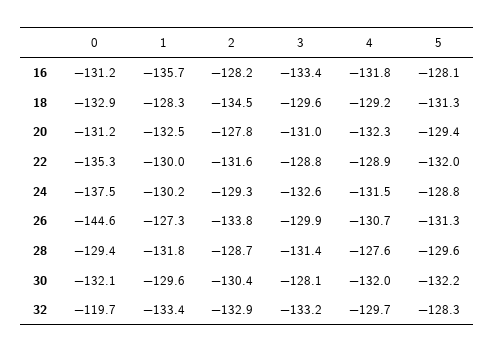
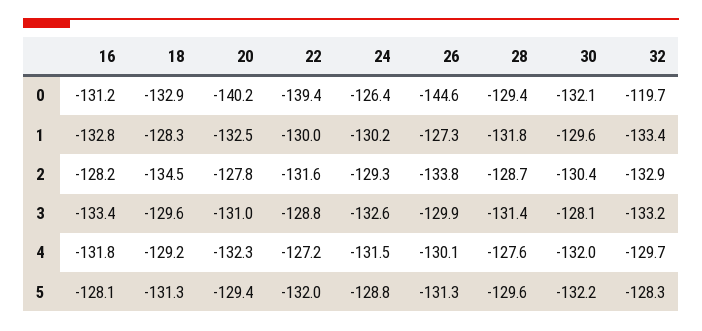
  {
    "0": {
      "16": -131.2,
      "18": -132.9,
-     "20": -131.2,
+     "20": -140.2,
-     "22": -135.3,
+     "22": -139.4,
-     "24": -137.5,
+     "24": -126.4,
      "26": -144.6,
      "28": -129.4,
      "30": -132.1,
      "32": -119.7
    },
    "1": {
-     "16": -135.7,
+     "16": -132.8,
      "18": -128.3,
      "20": -132.5,
      "22": -130,
      "24": -130.2,
      "26": -127.3,
      "28": -131.8,
      "30": -129.6,
      "32": -133.4
    },
    "2": {
      "16": -128.2,
      "18": -134.5,
      "20": -127.8,
      "22": -131.6,
      "24": -129.3,
      "26": -133.8,
      "28": -128.7,
      "30": -130.4,
      "32": -132.9
    },
    "3": {
      "16": -133.4,
      "18": -129.6,
      "20": -131,
      "22": -128.8,
      "24": -132.6,
      "26": -129.9,
      "28": -131.4,
      "30": -128.1,
      "32": -133.2
    },
    "4": {
      "16": -131.8,
      "18": -129.2,
      "20": -132.3,
-     "22": -128.9,
+     "22": -127.2,
      "24": -131.5,
-     "26": -130.7,
+     "26": -130.1,
      "28": -127.6,
      "30": -132,
      "32": -129.7
    },
    "5": {
      "16": -128.1,
      "18": -131.3,
      "20": -129.4,
      "22": -132,
      "24": -128.8,
      "26": -131.3,
      "28": -129.6,
      "30": -132.2,
      "32": -128.3
    }
  }

